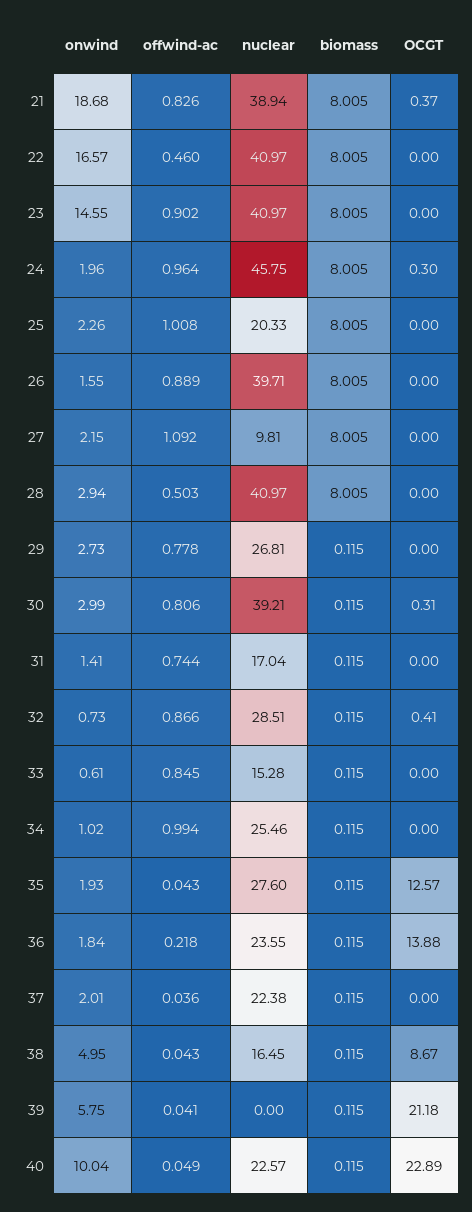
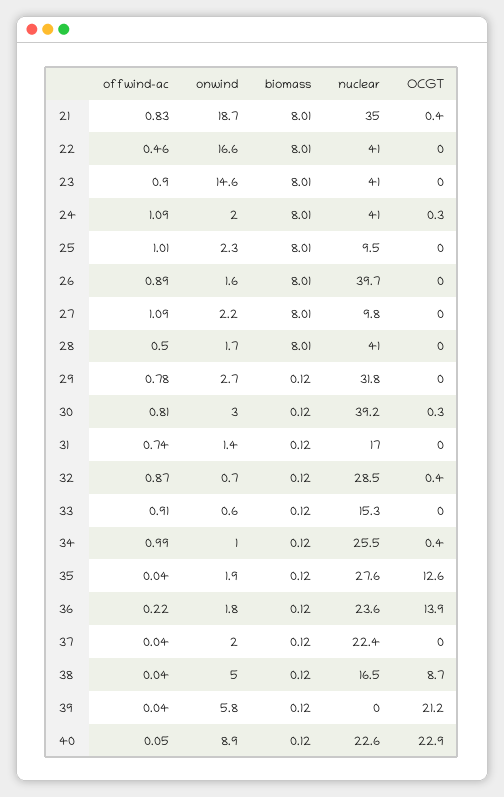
  {
    "onwind": {
      "21": 18.68,
      "22": 16.57,
      "23": 14.55,
      "24": 1.96,
      "25": 2.26,
      "26": 1.55,
      "27": 2.15,
-     "28": 2.94,
+     "28": 1.7,
      "29": 2.73,
      "30": 2.99,
      "31": 1.41,
      "32": 0.73,
      "33": 0.61,
      "34": 1.02,
      "35": 1.93,
      "36": 1.84,
      "37": 2.01,
      "38": 4.95,
      "39": 5.75,
-     "40": 10.04
+     "40": 8.9
    },
    "offwind-ac": {
      "21": 0.826,
      "22": 0.46,
      "23": 0.902,
-     "24": 0.964,
+     "24": 1.09,
      "25": 1.008,
      "26": 0.889,
      "27": 1.092,
      "28": 0.503,
      "29": 0.778,
      "30": 0.806,
      "31": 0.744,
      "32": 0.866,
-     "33": 0.845,
+     "33": 0.91,
      "34": 0.994,
      "35": 0.043,
      "36": 0.218,
      "37": 0.036,
      "38": 0.043,
      "39": 0.041,
      "40": 0.049
    },
    "nuclear": {
-     "21": 38.94,
+     "21": 35,
      "22": 40.97,
      "23": 40.97,
-     "24": 45.75,
+     "24": 41,
-     "25": 20.33,
+     "25": 9.5,
      "26": 39.71,
      "27": 9.81,
      "28": 40.97,
-     "29": 26.81,
+     "29": 31.8,
      "30": 39.21,
      "31": 17.04,
      "32": 28.51,
      "33": 15.28,
      "34": 25.46,
      "35": 27.6,
      "36": 23.55,
      "37": 22.38,
      "38": 16.45,
      "39": 0,
      "40": 22.57
    },
    "biomass": {
      "21": 8.005,
      "22": 8.005,
      "23": 8.005,
      "24": 8.005,
      "25": 8.005,
      "26": 8.005,
      "27": 8.005,
      "28": 8.005,
      "29": 0.115,
      "30": 0.115,
      "31": 0.115,
      "32": 0.115,
      "33": 0.115,
      "34": 0.115,
      "35": 0.115,
      "36": 0.115,
      "37": 0.115,
      "38": 0.115,
      "39": 0.115,
      "40": 0.115
    },
    "OCGT": {
      "21": 0.37,
      "22": 0,
      "23": 0,
      "24": 0.3,
      "25": 0,
      "26": 0,
      "27": 0,
      "28": 0,
      "29": 0,
      "30": 0.31,
      "31": 0,
      "32": 0.41,
      "33": 0,
-     "34": 0,
+     "34": 0.4,
      "35": 12.57,
      "36": 13.88,
      "37": 0,
      "38": 8.67,
      "39": 21.18,
      "40": 22.89
    }
  }

